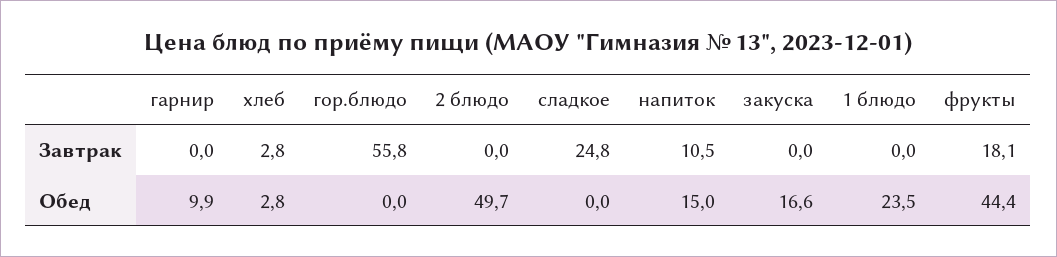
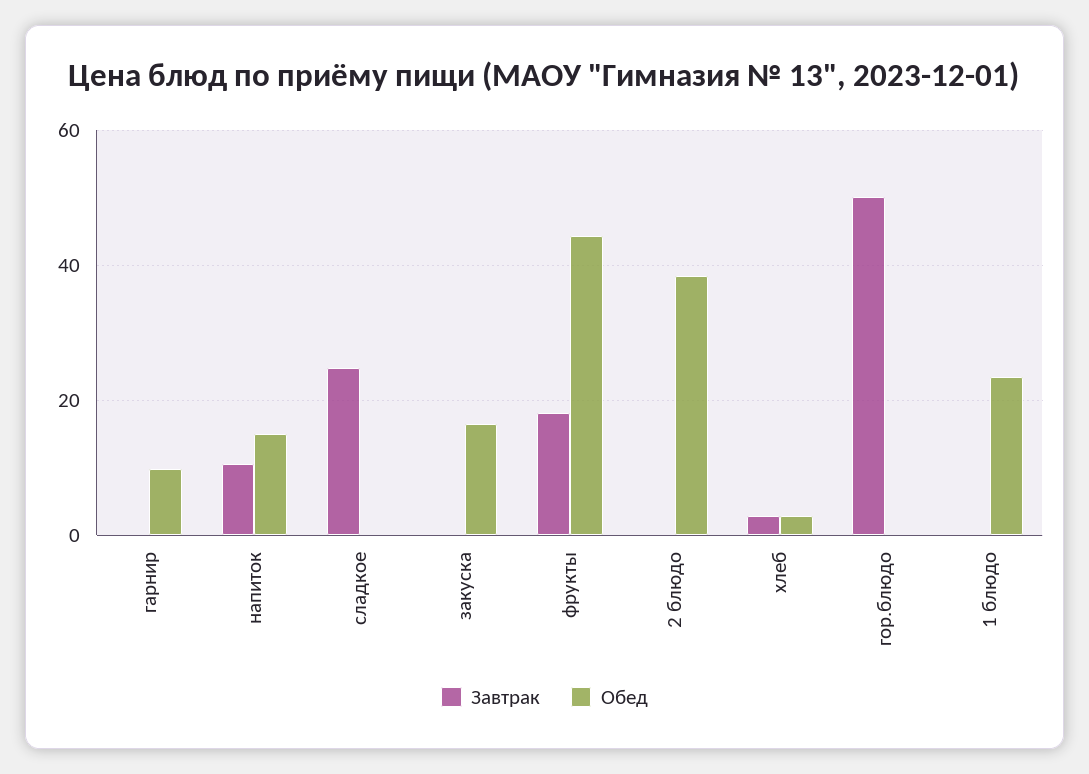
  {
    "Завтрак": {
      "гарнир": 0,
      "хлеб": 2.8,
-     "гор.блюдо": 55.8,
+     "гор.блюдо": 50,
      "2 блюдо": 0,
      "сладкое": 24.8,
      "напиток": 10.5,
      "закуска": 0,
      "1 блюдо": 0,
      "фрукты": 18.1
    },
    "Обед": {
      "гарнир": 9.9,
      "хлеб": 2.8,
      "гор.блюдо": 0,
-     "2 блюдо": 49.7,
+     "2 блюдо": 38,
      "сладкое": 0,
      "напиток": 15,
      "закуска": 16.6,
      "1 блюдо": 23.5,
      "фрукты": 44.4
    }
  }

